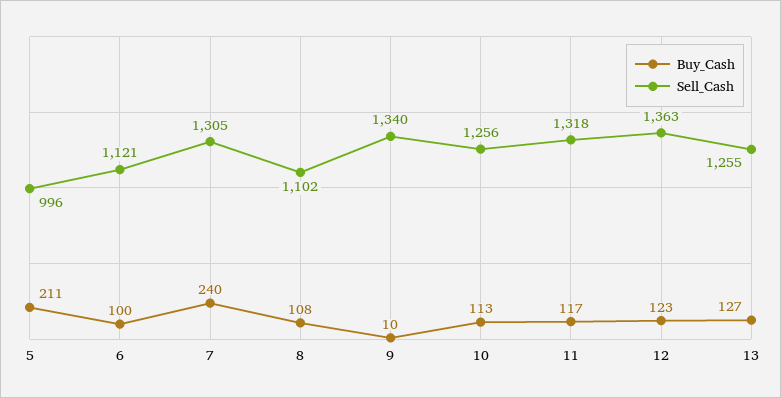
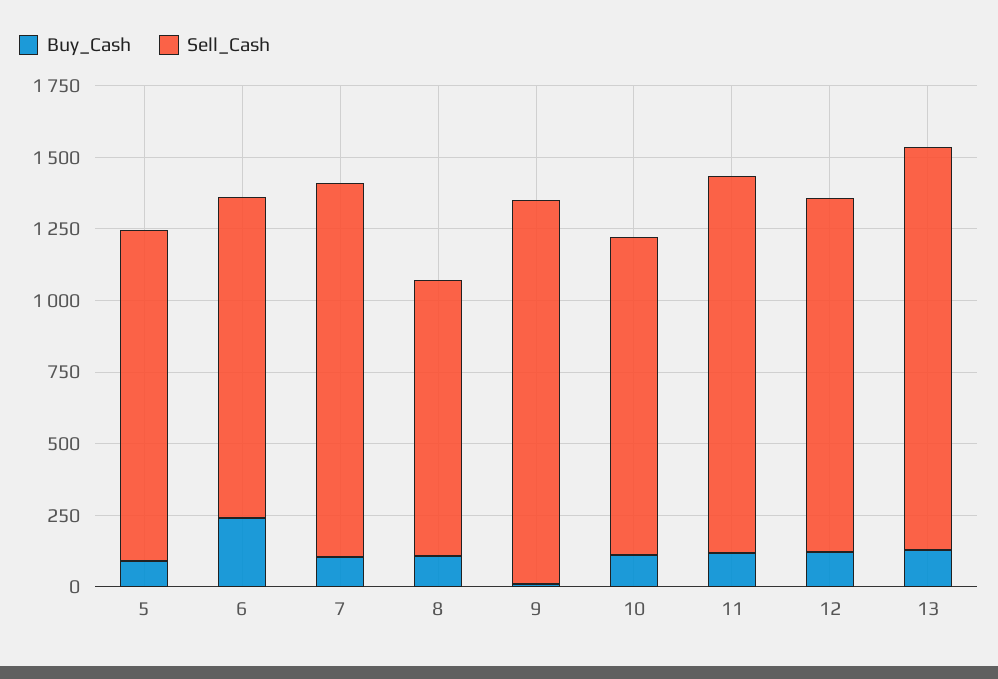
  {
    "Buy_Cash": {
-     "5": 211,
+     "5": 100,
-     "6": 100,
+     "6": 250,
-     "7": 240,
+     "7": 100,
      "8": 108,
      "9": 10,
      "10": 113,
      "11": 117,
      "12": 123,
      "13": 127
    },
    "Sell_Cash": {
-     "5": 996,
+     "5": 1150,
      "6": 1121,
      "7": 1305,
-     "8": 1102,
+     "8": 950,
      "9": 1340,
-     "10": 1256,
+     "10": 1100,
      "11": 1318,
-     "12": 1363,
+     "12": 1250,
-     "13": 1255
+     "13": 1400
    }
  }

